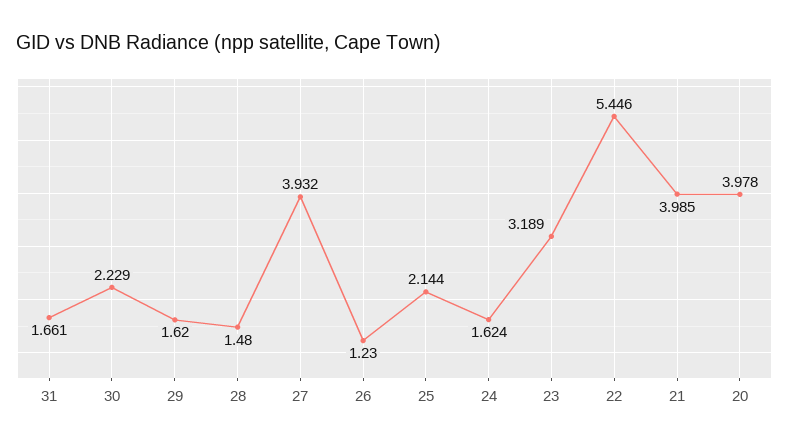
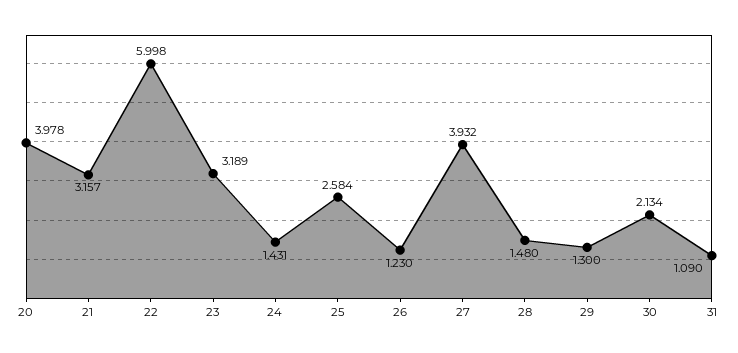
  {
-   "31": 1.661,
+   "31": 1.09,
-   "30": 2.229,
+   "30": 2.134,
-   "29": 1.62,
+   "29": 1.3,
    "28": 1.48,
    "27": 3.932,
    "26": 1.23,
-   "25": 2.144,
+   "25": 2.584,
-   "24": 1.624,
+   "24": 1.431,
    "23": 3.189,
-   "22": 5.446,
+   "22": 5.998,
-   "21": 3.985,
+   "21": 3.157,
    "20": 3.978
  }

